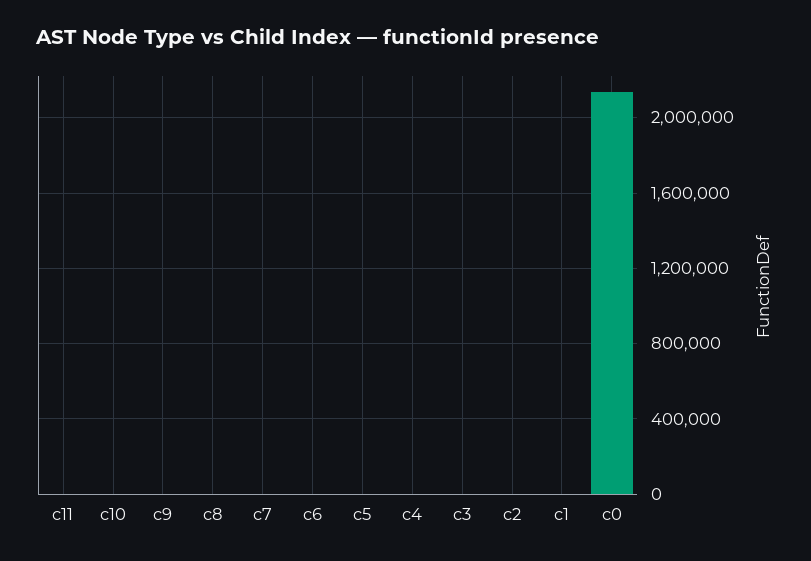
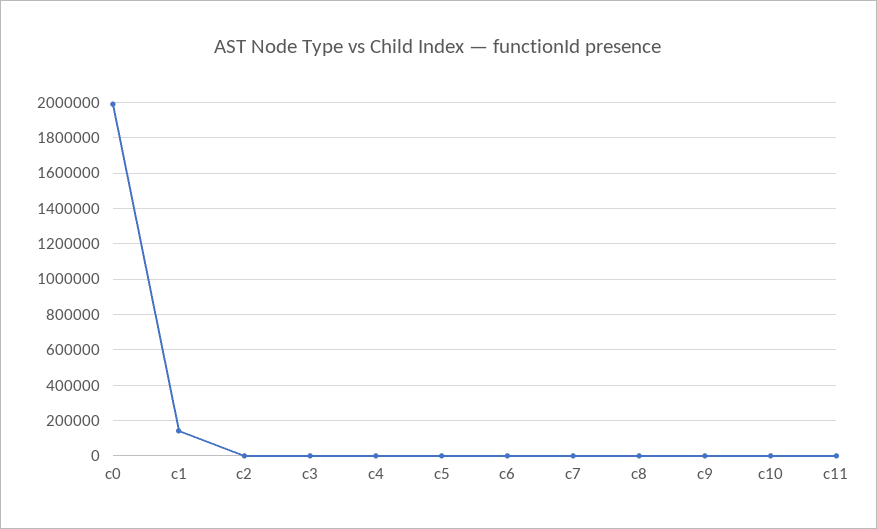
  {
    "c11": 0,
    "c10": 0,
    "c9": 0,
    "c8": 0,
    "c7": 0,
    "c6": 0,
    "c5": 0,
    "c4": 0,
    "c3": 0,
    "c2": 0,
-   "c1": 0,
+   "c1": 150000,
-   "c0": 2150000
+   "c0": 2000000
  }

